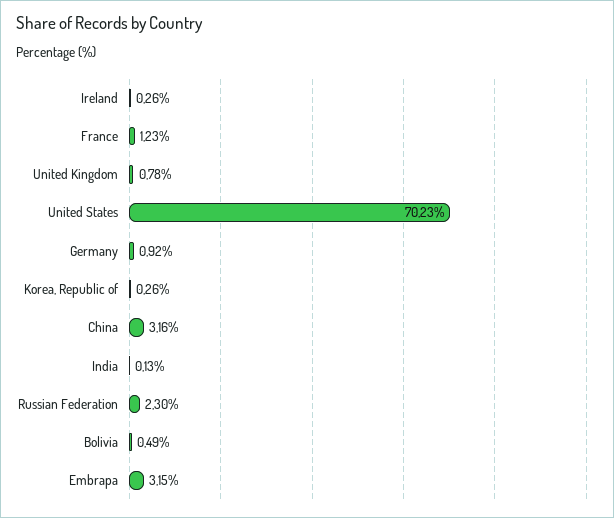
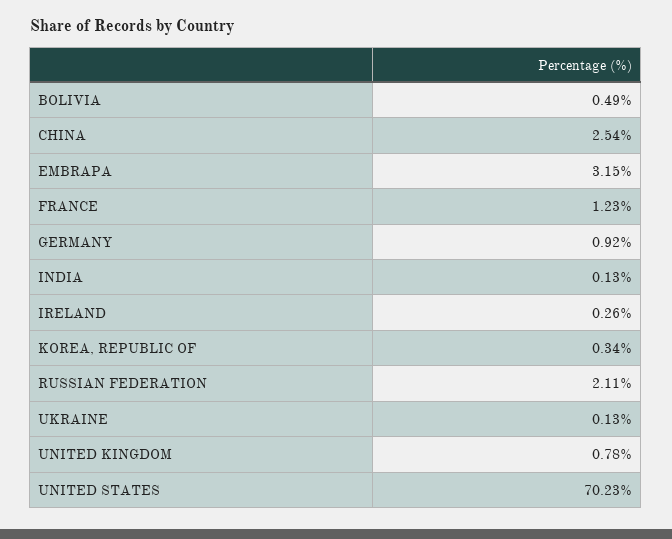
  {
    "Ireland": 0.26,
    "France": 1.23,
    "United Kingdom": 0.78,
    "United States": 70.23,
    "Germany": 0.92,
-   "Korea, Republic of": 0.26,
+   "Korea, Republic of": 0.34,
-   "China": 3.16,
+   "China": 2.54,
    "India": 0.13,
-   "Russian Federation": 2.3,
+   "Russian Federation": 2.11,
    "Bolivia": 0.49,
-   "Embrapa": 3.15
+   "Embrapa": 3.15,
+   "UKRAINE": 0.13
  }

